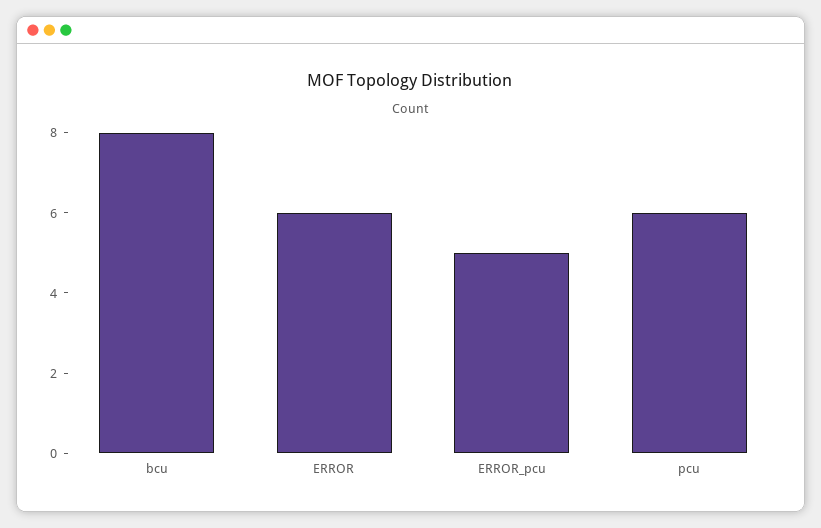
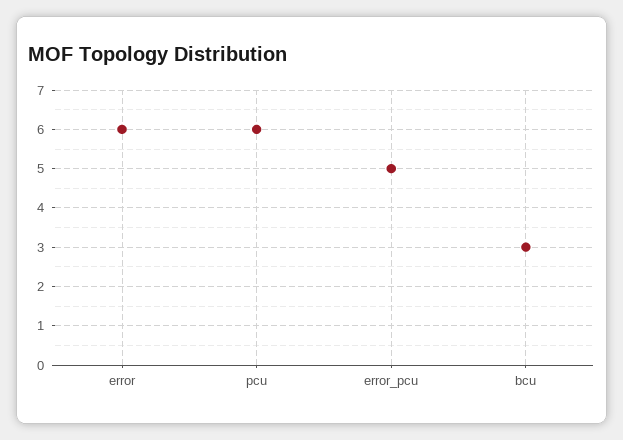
  {
-   "bcu": 8,
+   "bcu": 3,
    "ERROR": 6,
    "ERROR_pcu": 5,
    "pcu": 6
  }

